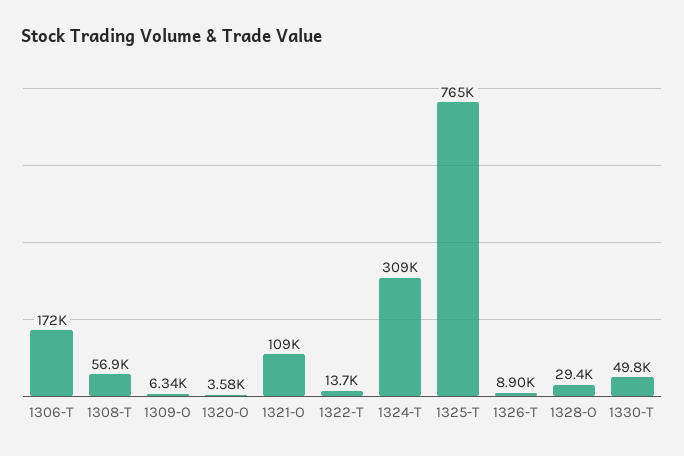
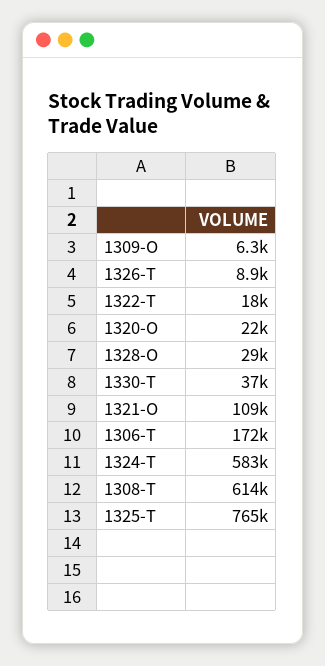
  {
    "1306-T": 172000,
-   "1308-T": 56900,
+   "1308-T": 614000,
    "1309-O": 6340,
-   "1320-O": 3580,
+   "1320-O": 22000,
    "1321-O": 109000,
-   "1322-T": 13700,
+   "1322-T": 18000,
-   "1324-T": 309000,
+   "1324-T": 583000,
    "1325-T": 765000,
    "1326-T": 8900,
    "1328-O": 29400,
-   "1330-T": 49800
+   "1330-T": 37000
  }

